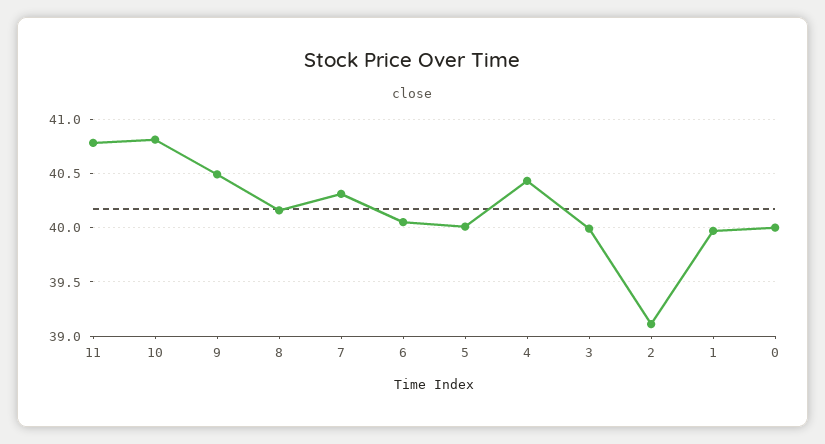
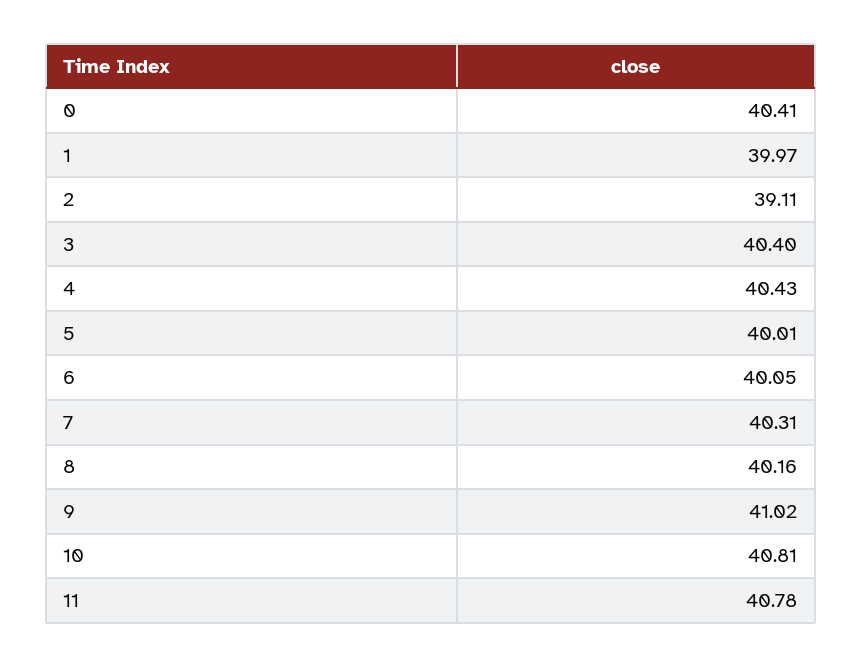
  {
    "11": 40.78,
    "10": 40.81,
-   "9": 40.5,
+   "9": 41.02,
    "8": 40.16,
    "7": 40.31,
    "6": 40.05,
    "5": 40.01,
    "4": 40.43,
-   "3": 40,
+   "3": 40.4,
    "2": 39.11,
    "1": 39.97,
-   "0": 40
+   "0": 40.41
  }

